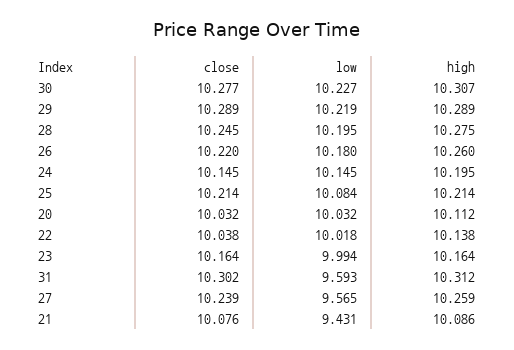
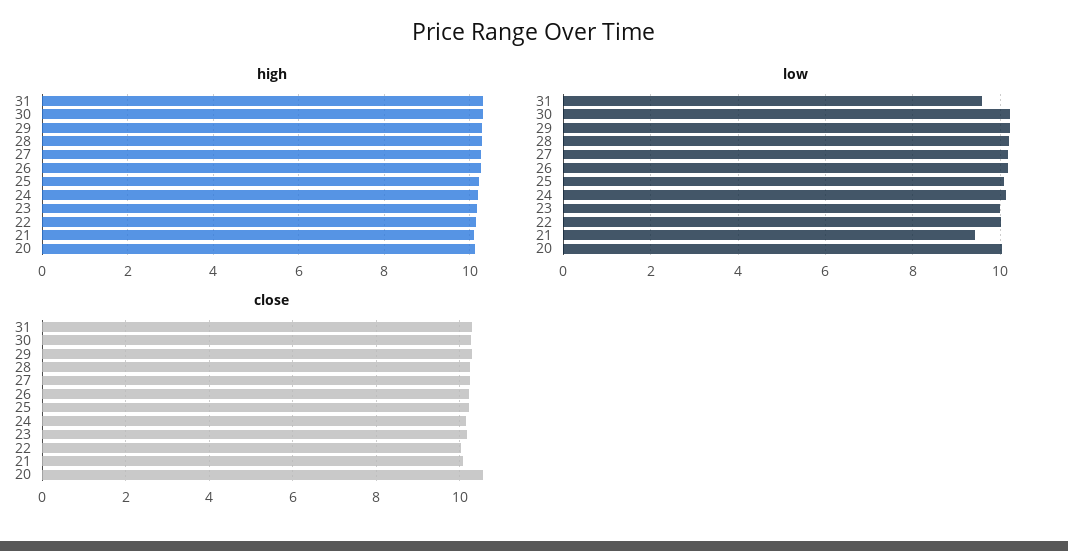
  {
    "close": {
      "30": 10.277,
      "29": 10.289,
      "28": 10.245,
      "26": 10.22,
      "24": 10.145,
      "25": 10.214,
-     "20": 10.032,
+     "20": 10.6,
      "22": 10.038,
      "23": 10.164,
      "31": 10.302,
      "27": 10.239,
      "21": 10.076
    },
    "low": {
      "30": 10.227,
      "29": 10.219,
      "28": 10.195,
      "26": 10.18,
      "24": 10.145,
      "25": 10.084,
      "20": 10.032,
      "22": 10.018,
      "23": 9.994,
      "31": 9.593,
-     "27": 9.565,
+     "27": 10.2,
      "21": 9.431
    },
    "high": {
      "30": 10.307,
      "29": 10.289,
      "28": 10.275,
      "26": 10.26,
      "24": 10.195,
      "25": 10.214,
      "20": 10.112,
      "22": 10.138,
      "23": 10.164,
      "31": 10.312,
      "27": 10.259,
      "21": 10.086
    }
  }

